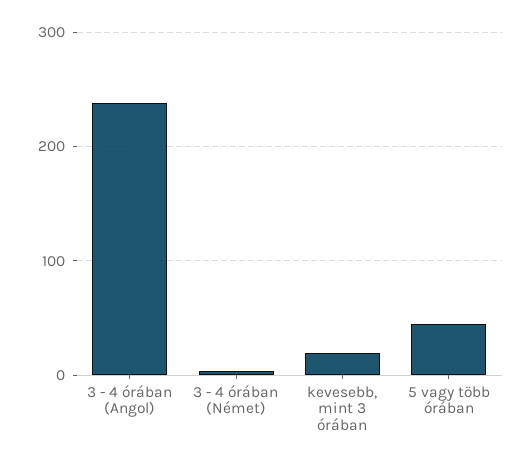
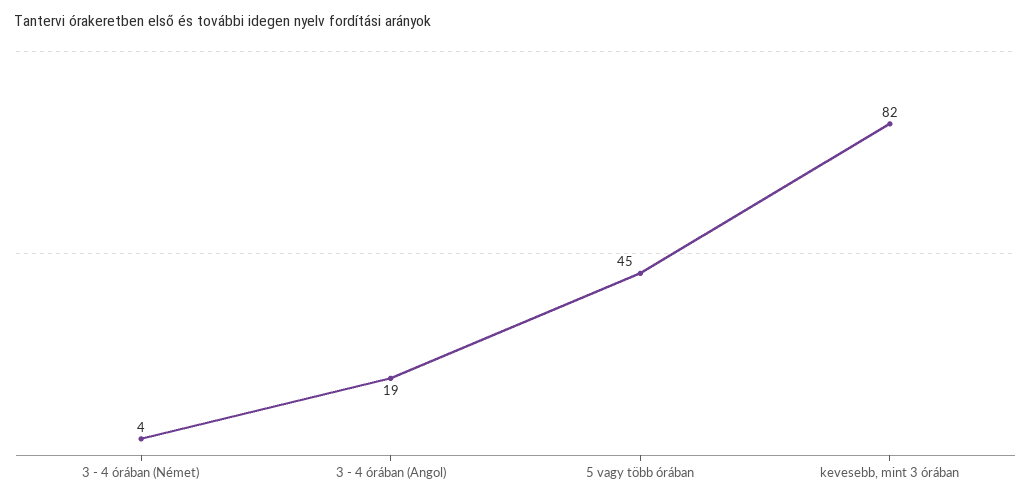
  {
-   "3 - 4 órában (Angol)": 240,
+   "3 - 4 órában (Angol)": 19,
    "3 - 4 órában (Német)": 4,
-   "kevesebb, mint 3 órában": 20,
+   "kevesebb, mint 3 órában": 82,
    "5 vagy több órában": 45
  }

